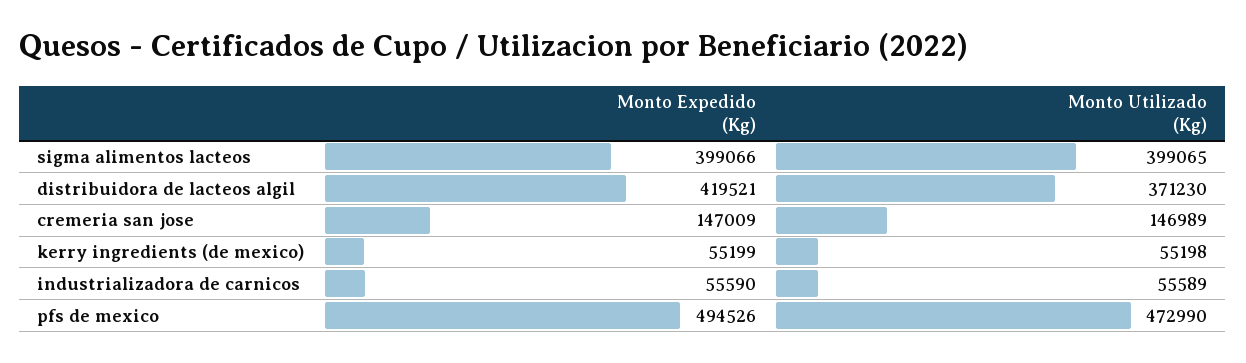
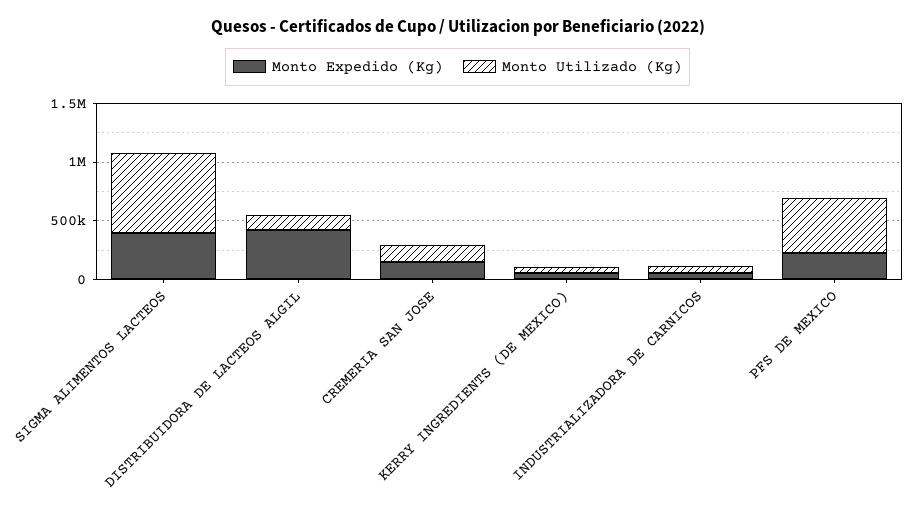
  {
    "Monto Expedido (Kg)": {
      "sigma alimentos lacteos": 399066,
      "distribuidora de lacteos algil": 419521,
      "cremeria san jose": 147009,
      "kerry ingredients (de mexico)": 55199,
      "industrializadora de carnicos": 55590,
-     "pfs de mexico": 494526
+     "pfs de mexico": 200000
    },
    "Monto Utilizado (Kg)": {
-     "sigma alimentos lacteos": 399065,
+     "sigma alimentos lacteos": 700000,
-     "distribuidora de lacteos algil": 371230,
+     "distribuidora de lacteos algil": 100000,
      "cremeria san jose": 146989,
      "kerry ingredients (de mexico)": 55198,
      "industrializadora de carnicos": 55589,
      "pfs de mexico": 472990
    }
  }

